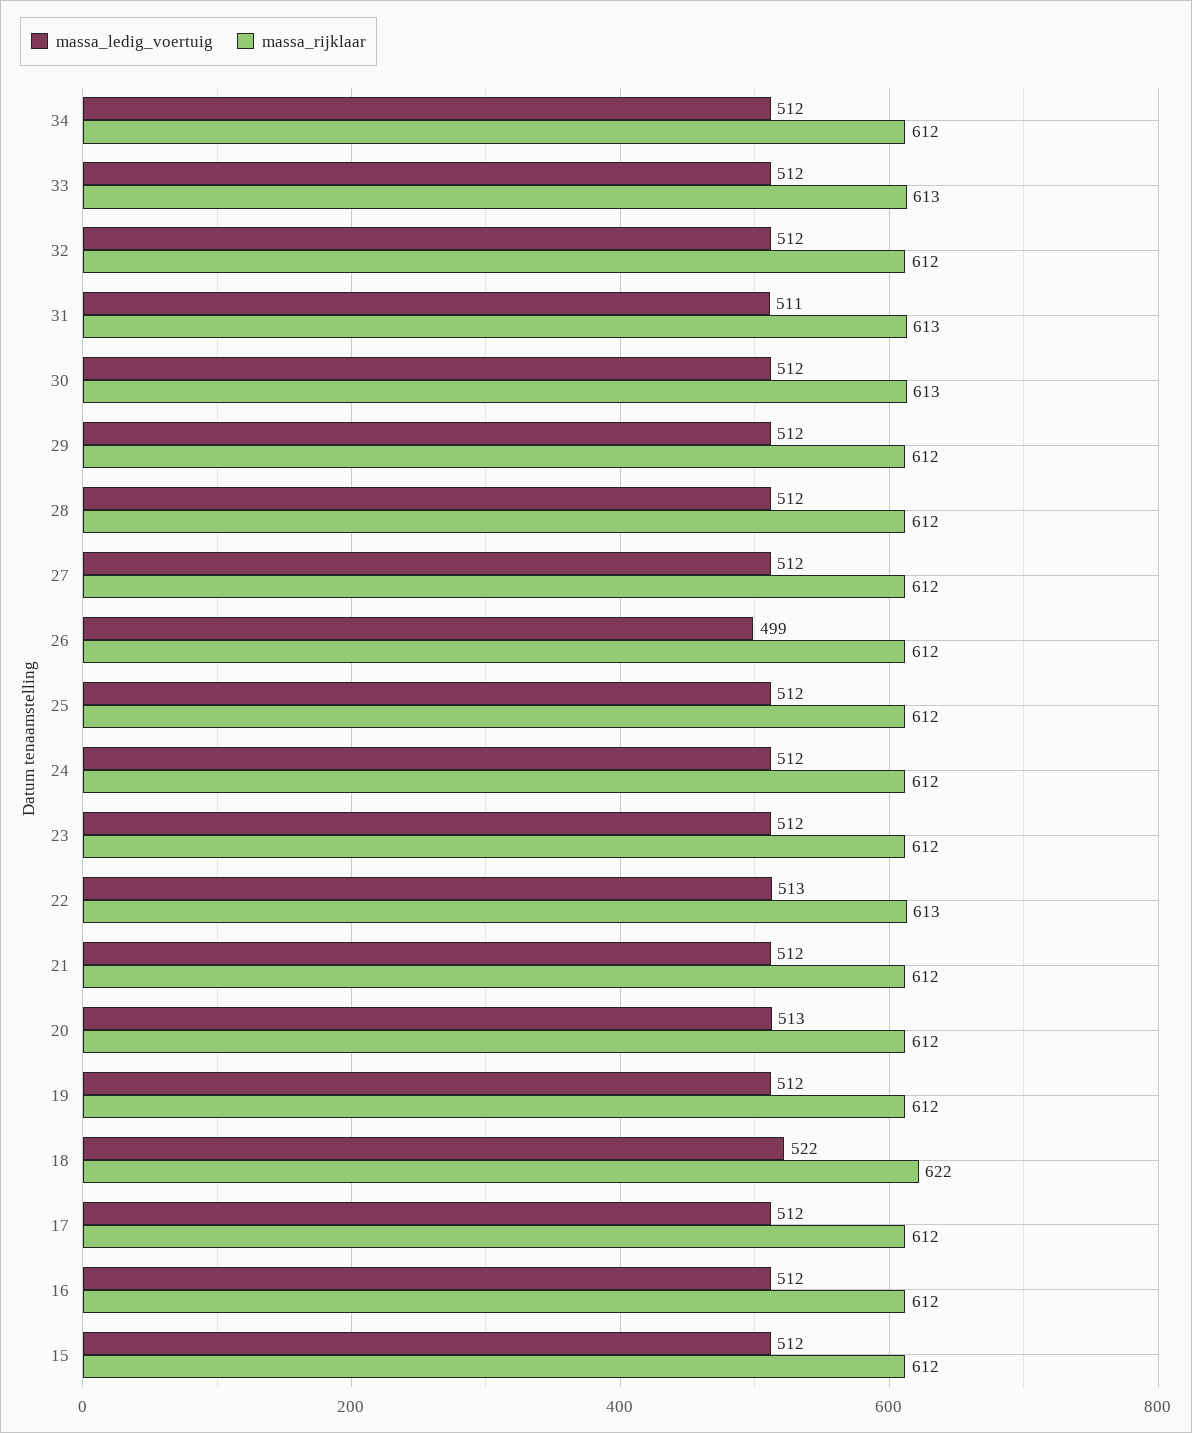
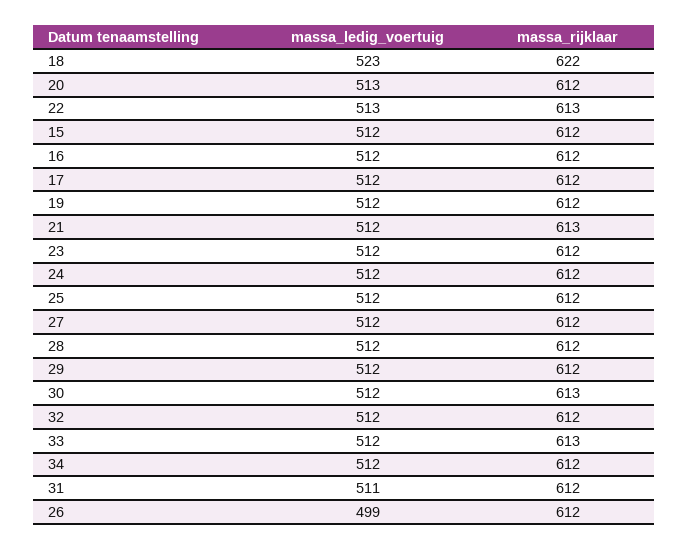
  {
    "massa_ledig_voertuig": {
      "34": 512,
      "33": 512,
      "32": 512,
      "31": 511,
      "30": 512,
      "29": 512,
      "28": 512,
      "27": 512,
      "26": 499,
      "25": 512,
      "24": 512,
      "23": 512,
      "22": 513,
      "21": 512,
      "20": 513,
      "19": 512,
-     "18": 522,
+     "18": 523,
      "17": 512,
      "16": 512,
      "15": 512
    },
    "massa_rijklaar": {
      "34": 612,
      "33": 613,
      "32": 612,
-     "31": 613,
+     "31": 612,
      "30": 613,
      "29": 612,
      "28": 612,
      "27": 612,
      "26": 612,
      "25": 612,
      "24": 612,
      "23": 612,
      "22": 613,
-     "21": 612,
+     "21": 613,
      "20": 612,
      "19": 612,
      "18": 622,
      "17": 612,
      "16": 612,
      "15": 612
    }
  }

